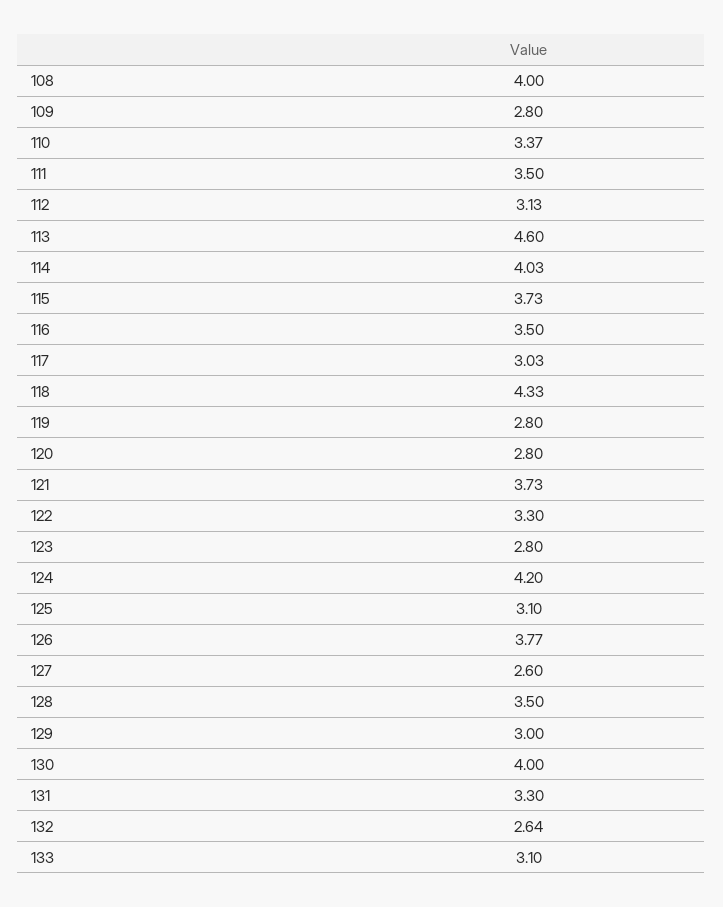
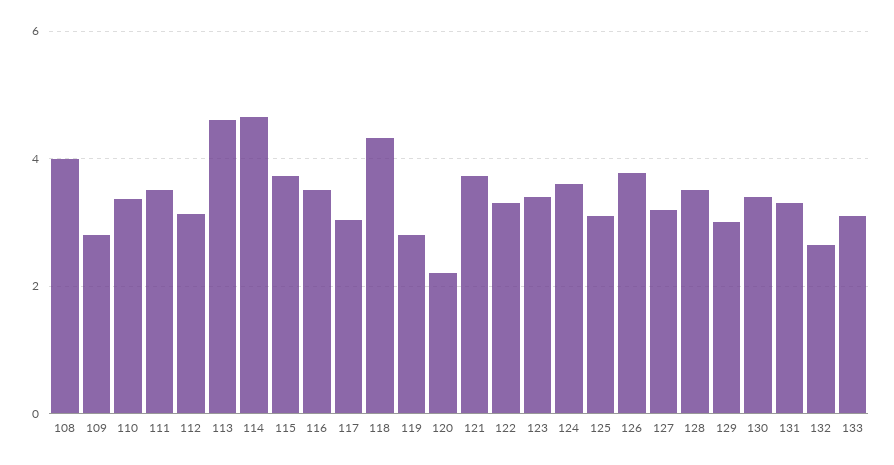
  {
    "108": 4,
    "109": 2.8,
    "110": 3.37,
    "111": 3.5,
    "112": 3.13,
    "113": 4.6,
-   "114": 4.03,
+   "114": 4.6,
    "115": 3.73,
    "116": 3.5,
    "117": 3.03,
    "118": 4.33,
    "119": 2.8,
-   "120": 2.8,
+   "120": 2.2,
    "121": 3.73,
    "122": 3.3,
-   "123": 2.8,
+   "123": 3.4,
-   "124": 4.2,
+   "124": 3.6,
    "125": 3.1,
    "126": 3.77,
-   "127": 2.6,
+   "127": 3.2,
    "128": 3.5,
    "129": 3,
-   "130": 4,
+   "130": 3.4,
    "131": 3.3,
    "132": 2.64,
    "133": 3.1
  }

